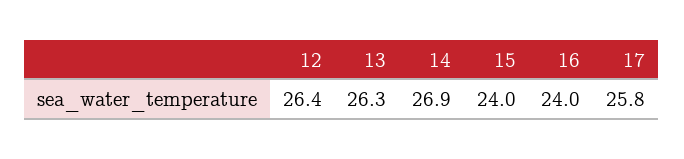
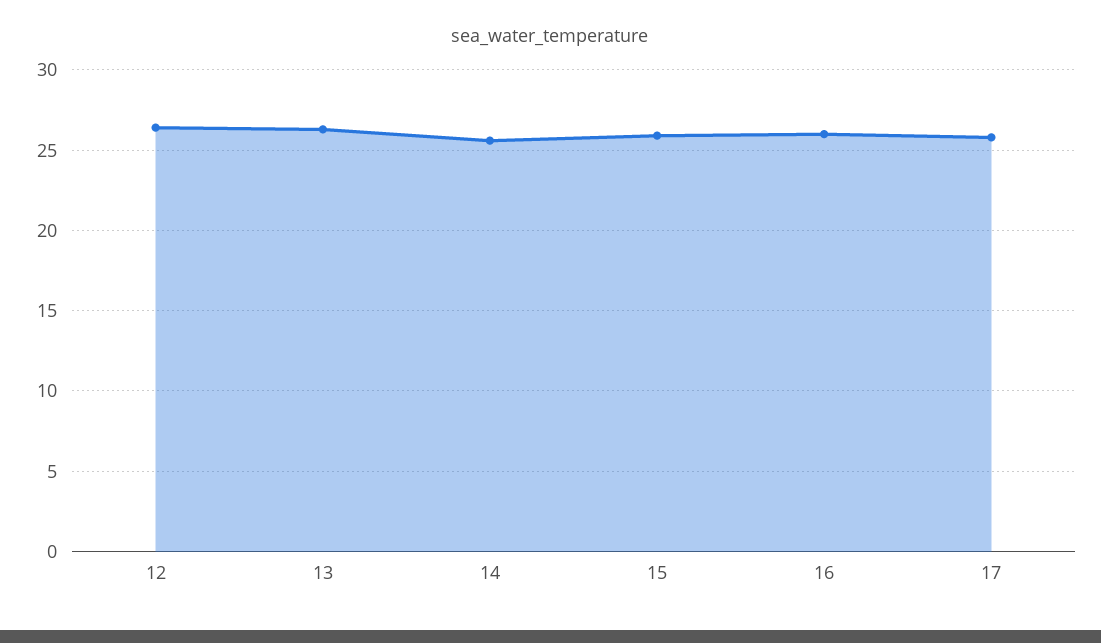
  {
    "12": 26.4,
    "13": 26.3,
-   "14": 26.9,
+   "14": 25.5,
-   "15": 24,
+   "15": 26,
-   "16": 24,
+   "16": 26,
    "17": 25.8
  }

